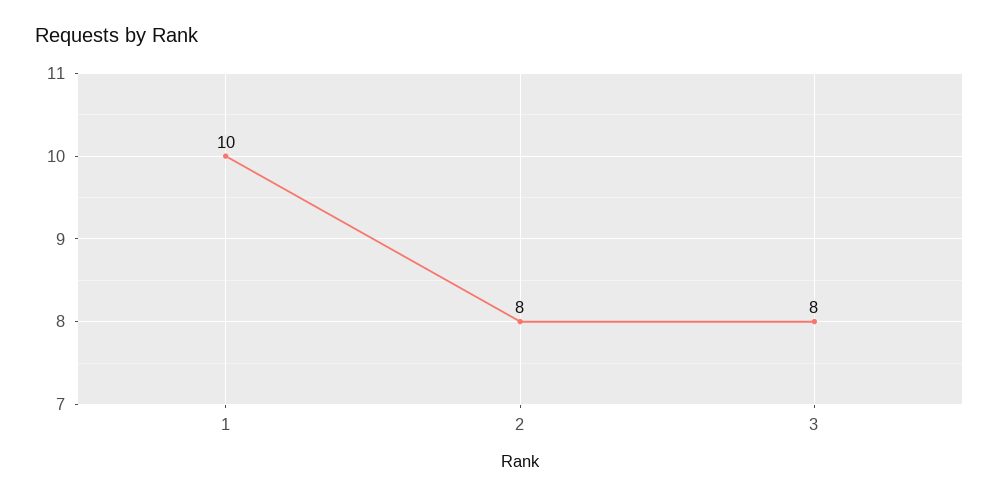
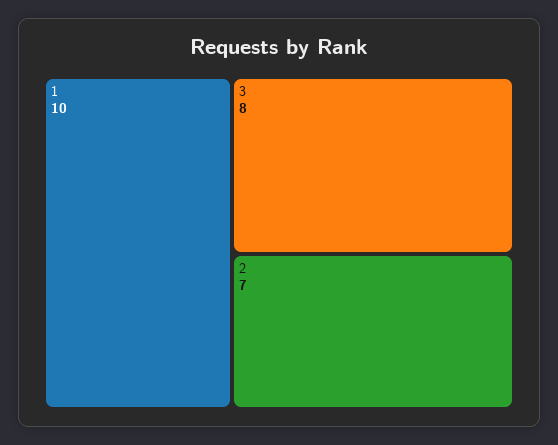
  {
    "1": 10,
-   "2": 8,
+   "2": 7,
    "3": 8
  }

